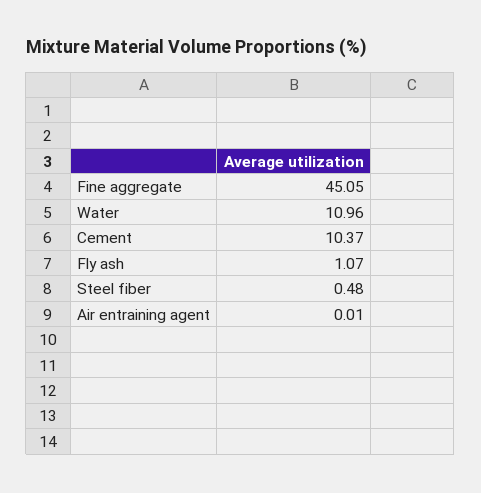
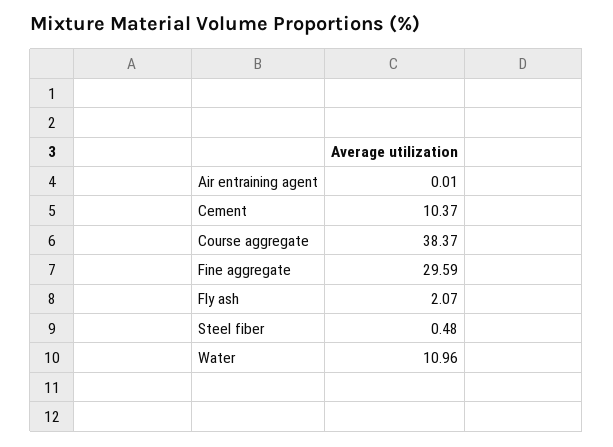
  {
-   "Fine aggregate": 45.05,
+   "Fine aggregate": 29.59,
    "Water": 10.96,
    "Cement": 10.37,
-   "Fly ash": 1.07,
+   "Fly ash": 2.07,
    "Steel fiber": 0.48,
-   "Air entraining agent": 0.01
+   "Air entraining agent": 0.01,
+   "Course aggregate": 38.37
  }

